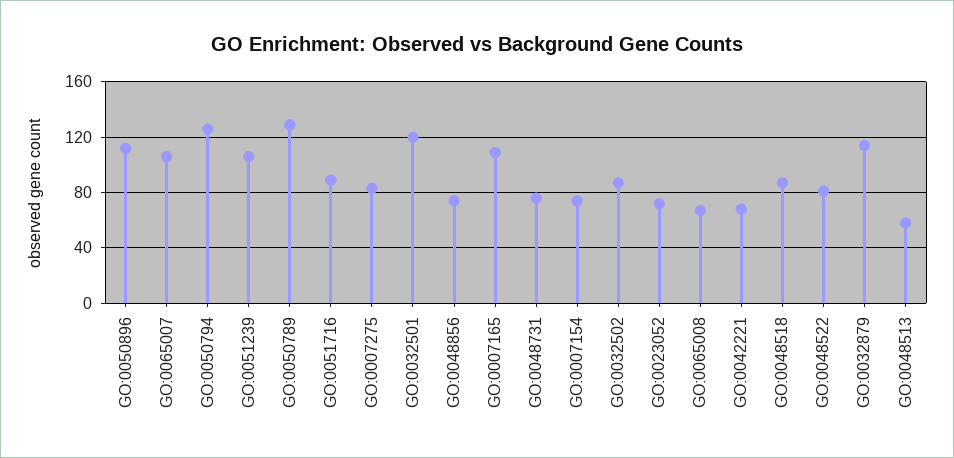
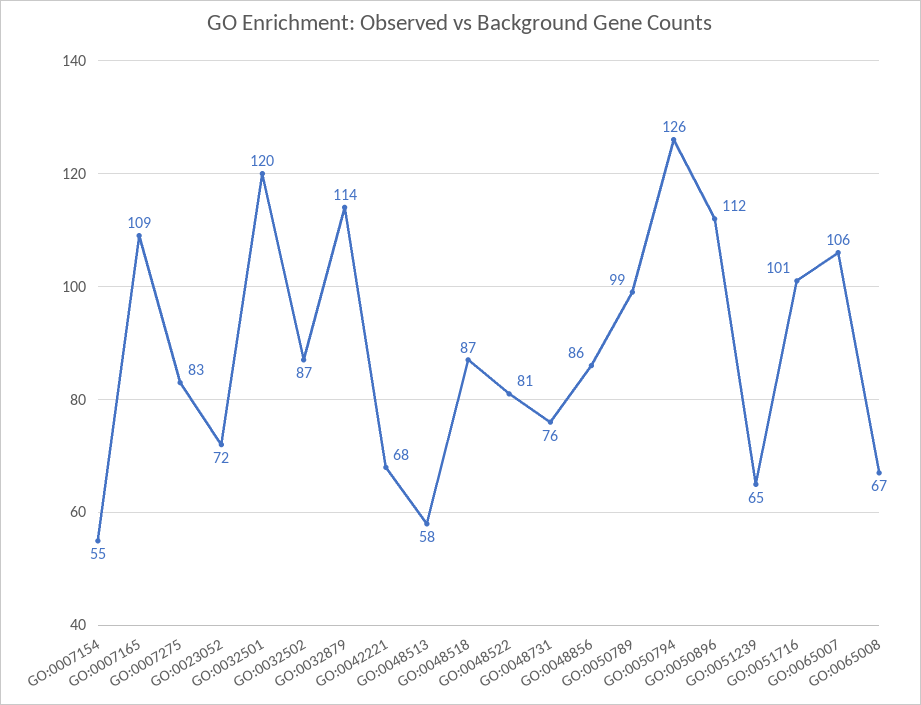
  {
    "GO:0050896": 112,
    "GO:0065007": 106,
    "GO:0050794": 126,
-   "GO:0051239": 105,
+   "GO:0051239": 65,
-   "GO:0050789": 130,
+   "GO:0050789": 99,
-   "GO:0051716": 90,
+   "GO:0051716": 101,
    "GO:0007275": 83,
    "GO:0032501": 120,
-   "GO:0048856": 75,
+   "GO:0048856": 86,
    "GO:0007165": 109,
    "GO:0048731": 76,
-   "GO:0007154": 75,
+   "GO:0007154": 55,
    "GO:0032502": 87,
    "GO:0023052": 72,
    "GO:0065008": 67,
    "GO:0042221": 68,
    "GO:0048518": 87,
    "GO:0048522": 81,
    "GO:0032879": 114,
    "GO:0048513": 58
  }

